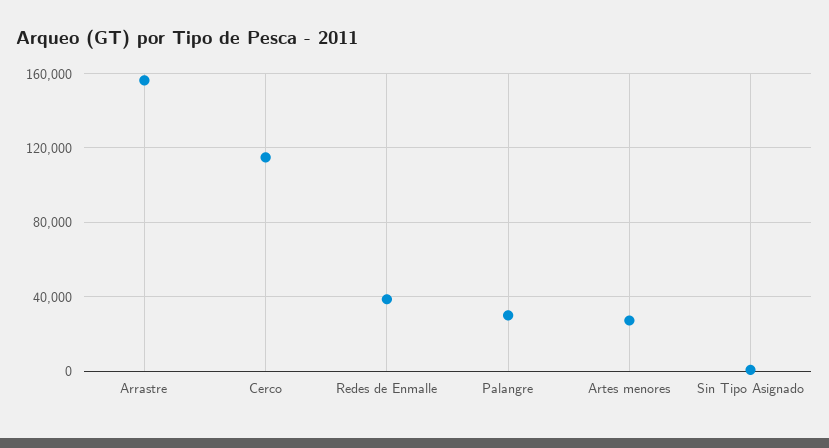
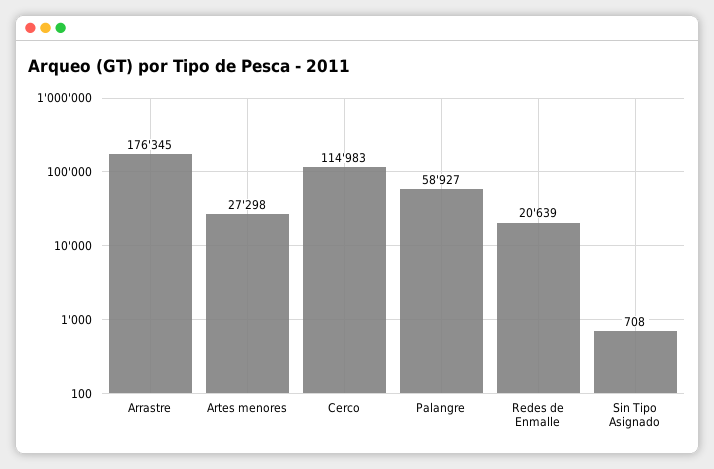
  {
-   "Arrastre": 155000,
+   "Arrastre": 176345,
    "Cerco": 114983,
-   "Redes de Enmalle": 40000,
+   "Redes de Enmalle": 20639,
-   "Palangre": 30000,
+   "Palangre": 58927,
    "Artes menores": 27298,
    "Sin Tipo Asignado": 708
  }

